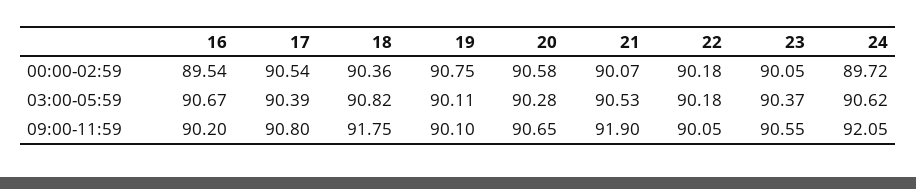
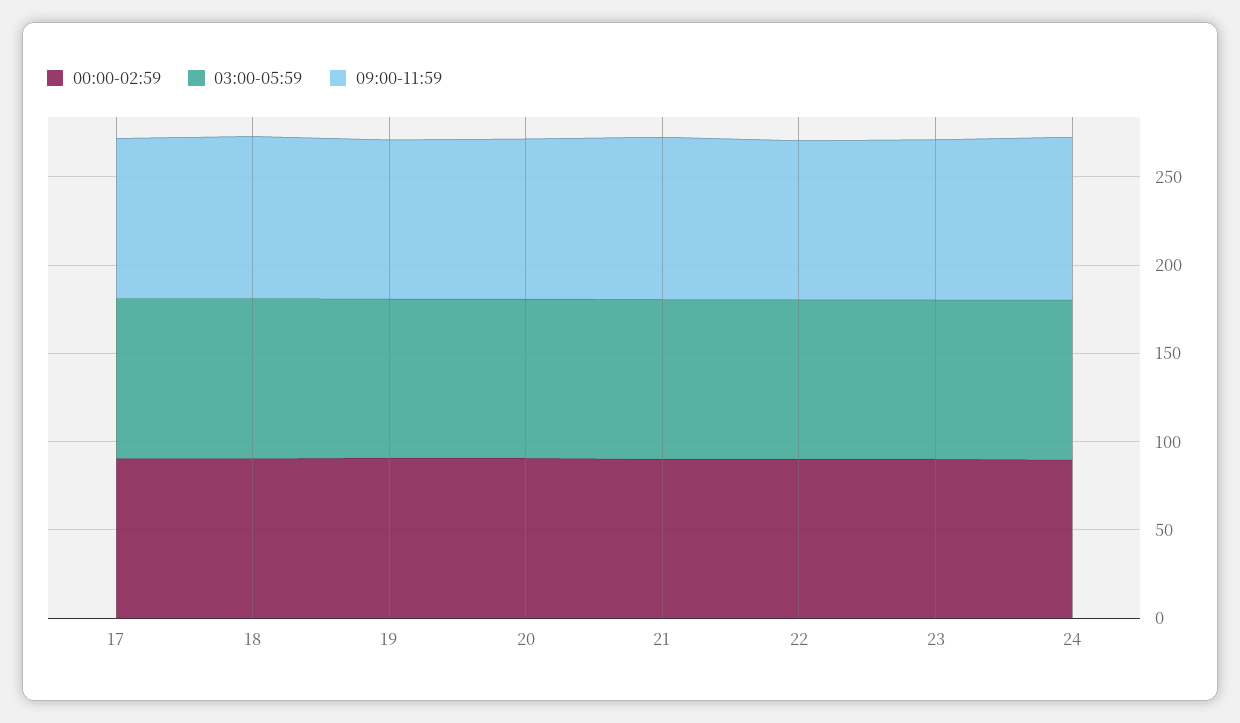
  {
    "00:00-02:59": {
-     "16": 89.54,
      "17": 90.54,
      "18": 90.36,
      "19": 90.75,
      "20": 90.58,
      "21": 90.07,
      "22": 90.18,
      "23": 90.05,
      "24": 89.72
    },
    "03:00-05:59": {
-     "16": 90.67,
      "17": 90.39,
      "18": 90.82,
      "19": 90.11,
      "20": 90.28,
      "21": 90.53,
      "22": 90.18,
      "23": 90.37,
      "24": 90.62
    },
    "09:00-11:59": {
-     "16": 90.2,
      "17": 90.8,
      "18": 91.75,
      "19": 90.1,
      "20": 90.65,
      "21": 91.9,
      "22": 90.05,
      "23": 90.55,
      "24": 92.05
    }
  }

